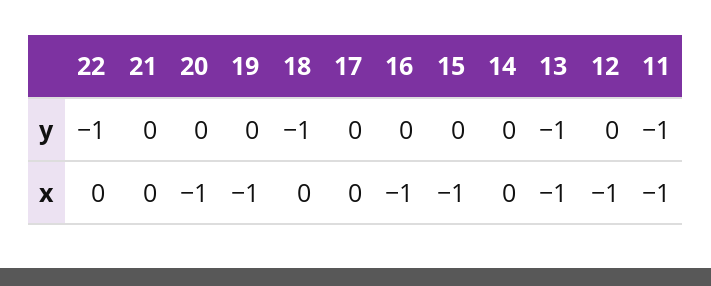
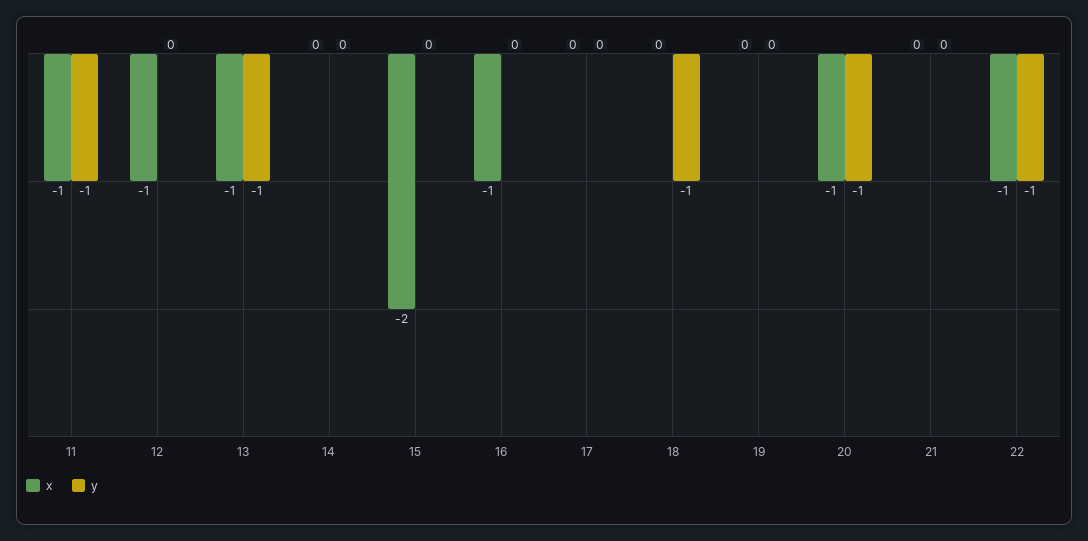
  {
    "y": {
      "22": -1,
      "21": 0,
-     "20": 0,
+     "20": -1,
      "19": 0,
      "18": -1,
      "17": 0,
      "16": 0,
      "15": 0,
      "14": 0,
      "13": -1,
      "12": 0,
      "11": -1
    },
    "x": {
-     "22": 0,
+     "22": -1,
      "21": 0,
      "20": -1,
-     "19": -1,
+     "19": 0,
      "18": 0,
      "17": 0,
      "16": -1,
-     "15": -1,
+     "15": -2,
      "14": 0,
      "13": -1,
      "12": -1,
      "11": -1
    }
  }

